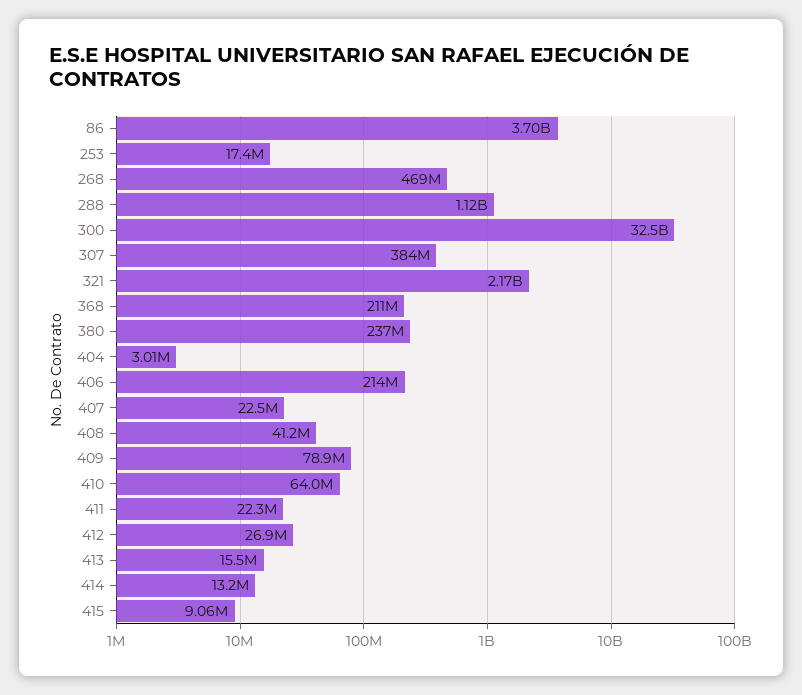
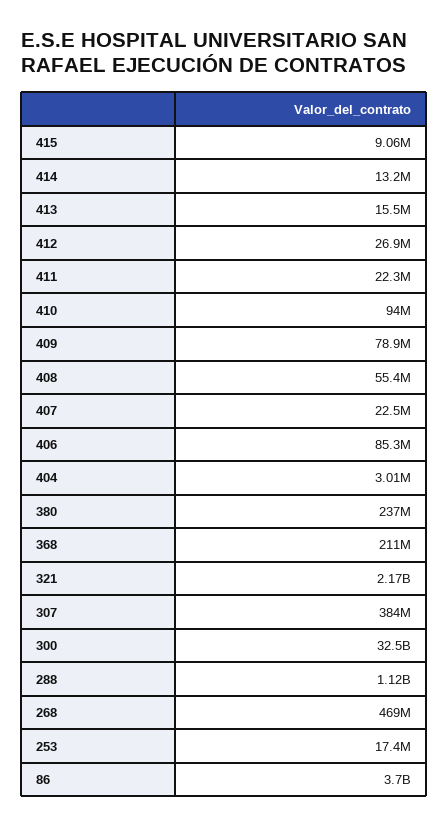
  {
    "86": 3700000000,
    "253": 17400000,
    "268": 469000000,
    "288": 1120000000,
    "300": 32500000000,
    "307": 384000000,
    "321": 2170000000,
    "368": 211000000,
    "380": 237000000,
    "404": 3010000,
-   "406": 214000000,
+   "406": 85300000,
    "407": 22500000,
-   "408": 41200000,
+   "408": 55400000,
    "409": 78900000,
-   "410": 64000000,
+   "410": 94000000,
    "411": 22300000,
    "412": 26900000,
    "413": 15500000,
    "414": 13200000,
    "415": 9060000
  }

